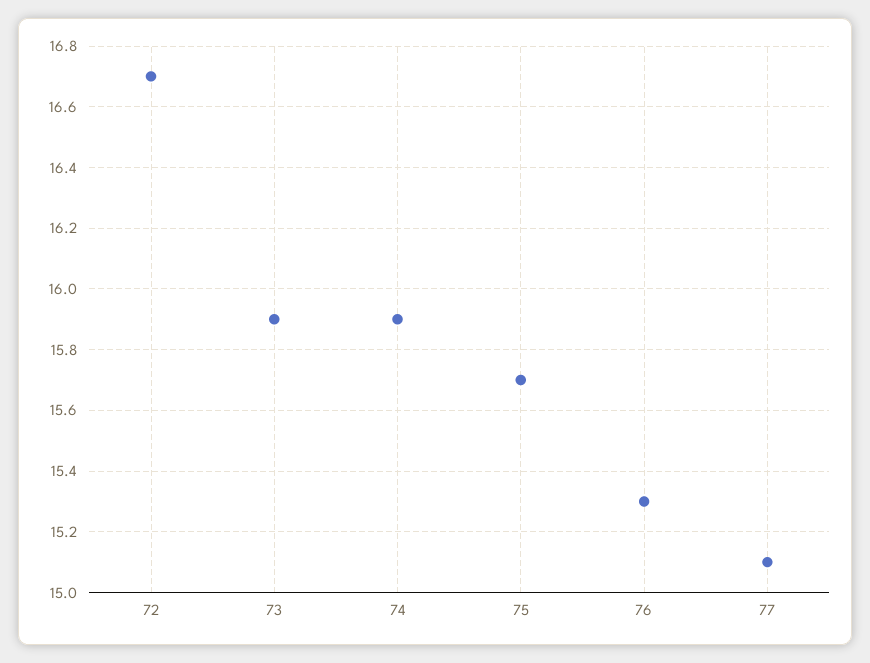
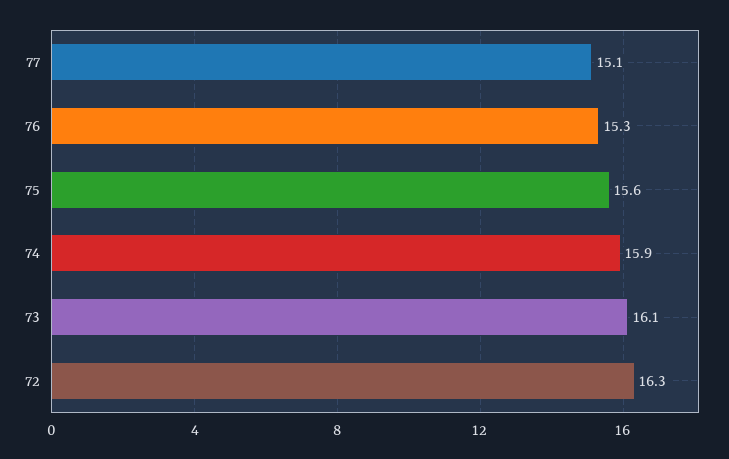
  {
-   "72": 16.7,
+   "72": 16.3,
-   "73": 15.9,
+   "73": 16.1,
    "74": 15.9,
-   "75": 15.7,
+   "75": 15.6,
    "76": 15.3,
    "77": 15.1
  }

